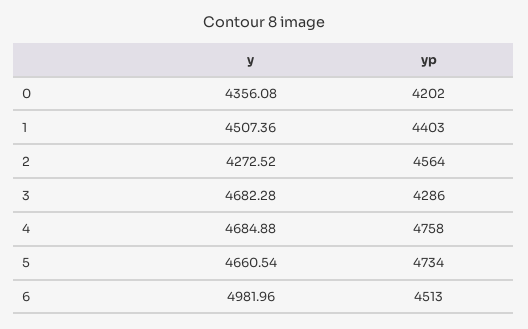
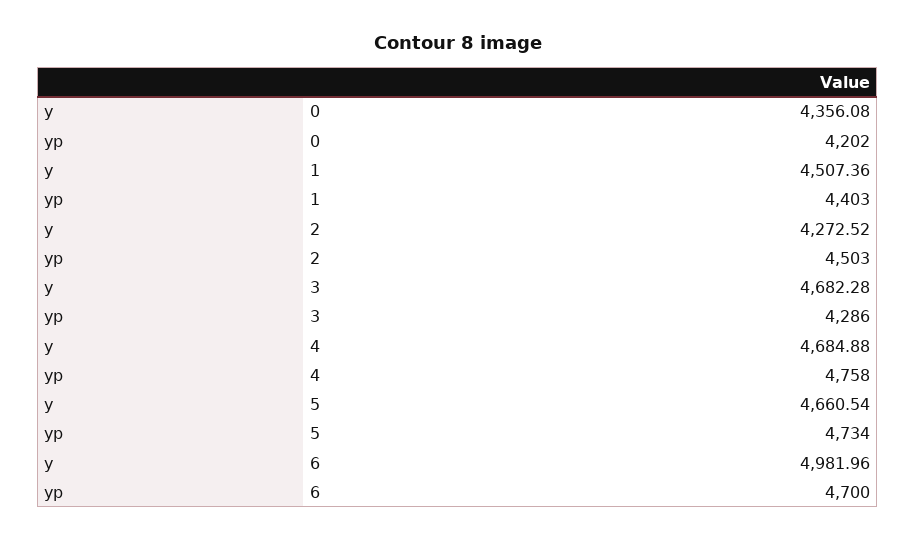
  {
    "y": {
      "0": 4356.08,
      "1": 4507.36,
      "2": 4272.52,
      "3": 4682.28,
      "4": 4684.88,
      "5": 4660.54,
      "6": 4981.96
    },
    "yp": {
      "0": 4202,
      "1": 4403,
-     "2": 4564,
+     "2": 4503,
      "3": 4286,
      "4": 4758,
      "5": 4734,
-     "6": 4513
+     "6": 4700
    }
  }

